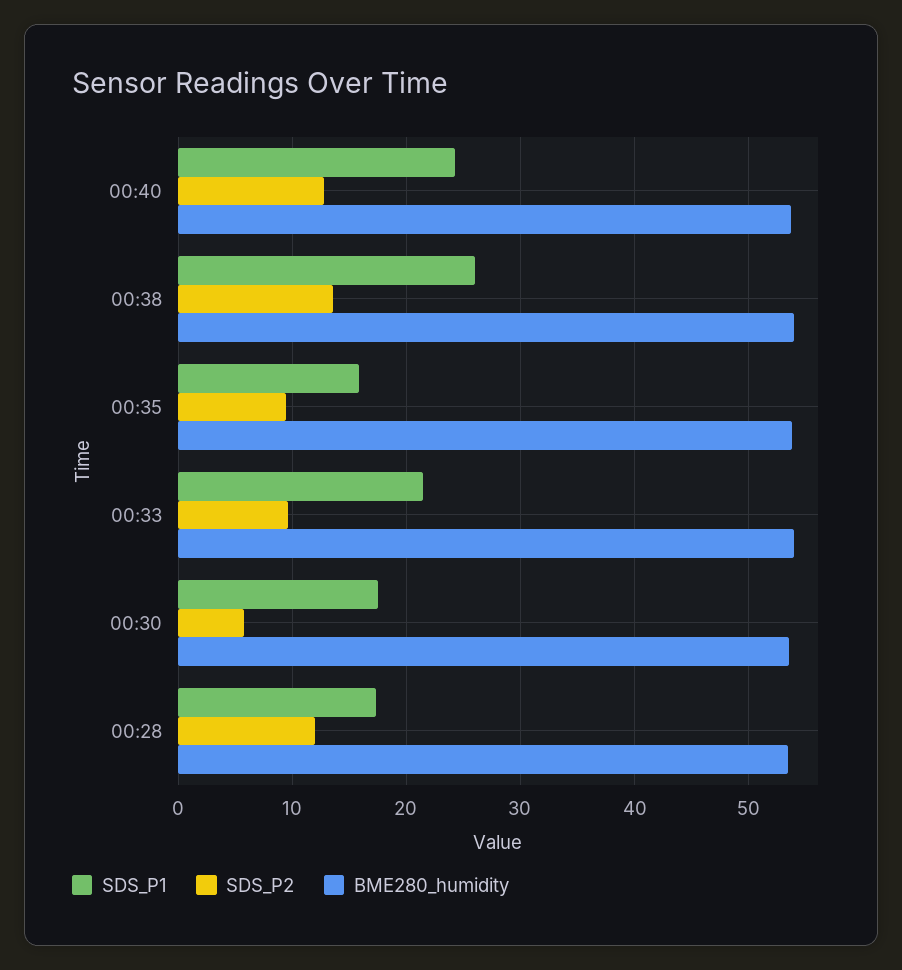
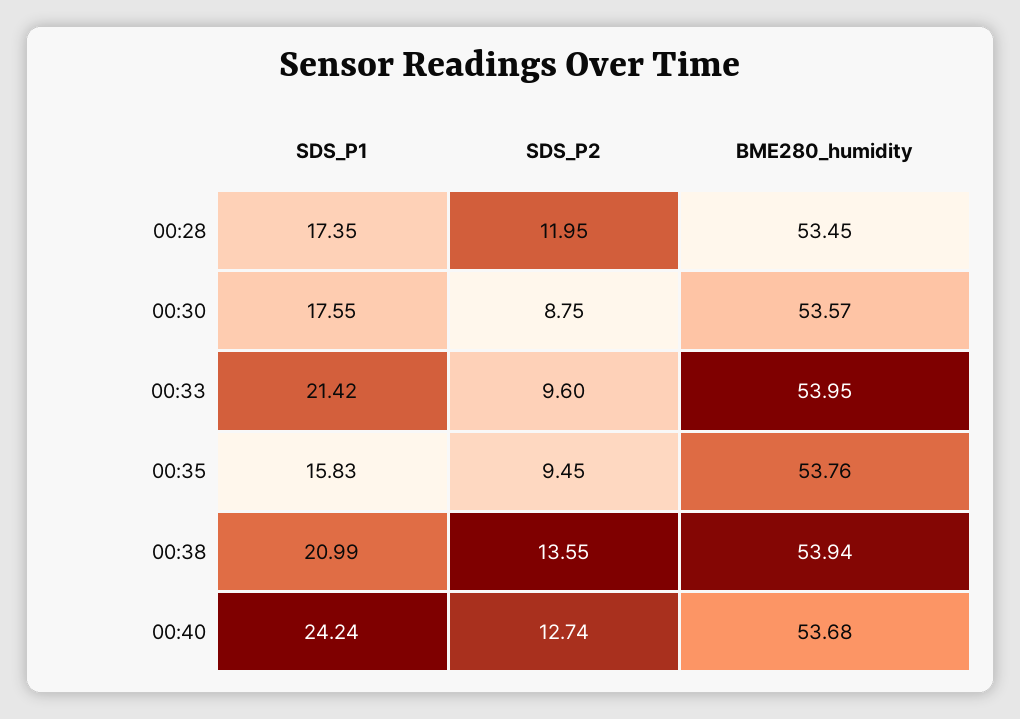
  {
    "SDS_P1": {
      "00:40": 24.24,
-     "00:38": 26,
+     "00:38": 20.99,
      "00:35": 15.83,
      "00:33": 21.42,
      "00:30": 17.55,
      "00:28": 17.35
    },
    "SDS_P2": {
      "00:40": 12.74,
      "00:38": 13.55,
      "00:35": 9.45,
      "00:33": 9.6,
-     "00:30": 6,
+     "00:30": 8.75,
      "00:28": 11.95
    },
    "BME280_humidity": {
      "00:40": 53.68,
      "00:38": 53.94,
      "00:35": 53.76,
      "00:33": 53.95,
      "00:30": 53.57,
      "00:28": 53.45
    }
  }

